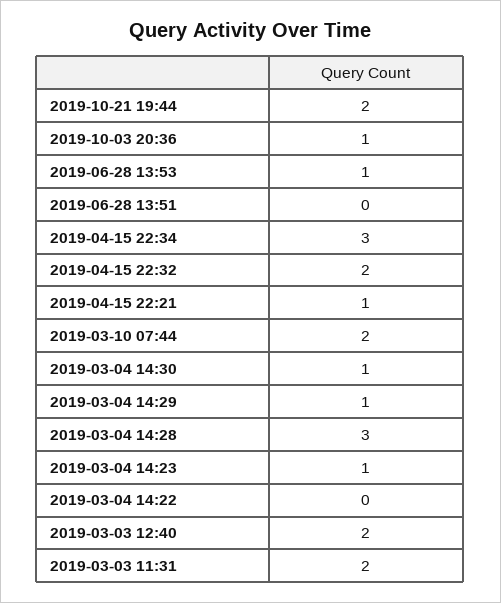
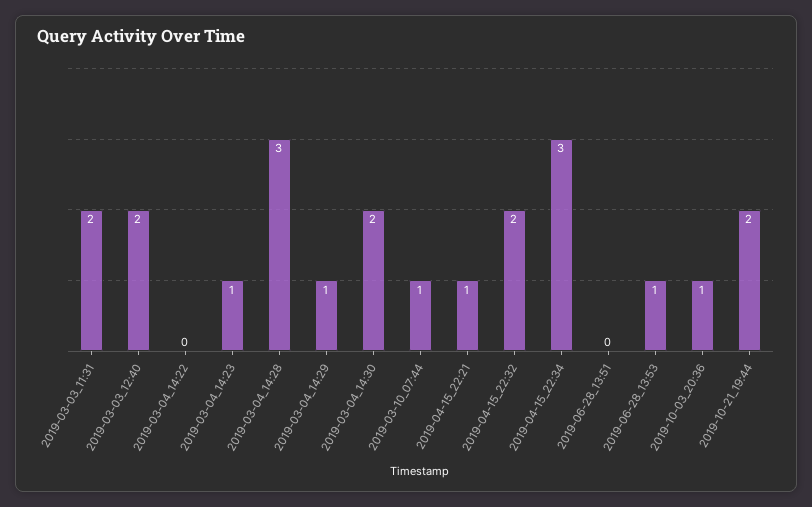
  {
    "2019-10-21 19:44": 2,
    "2019-10-03 20:36": 1,
    "2019-06-28 13:53": 1,
    "2019-06-28 13:51": 0,
    "2019-04-15 22:34": 3,
    "2019-04-15 22:32": 2,
    "2019-04-15 22:21": 1,
-   "2019-03-10 07:44": 2,
+   "2019-03-10 07:44": 1,
-   "2019-03-04 14:30": 1,
+   "2019-03-04 14:30": 2,
    "2019-03-04 14:29": 1,
    "2019-03-04 14:28": 3,
    "2019-03-04 14:23": 1,
    "2019-03-04 14:22": 0,
    "2019-03-03 12:40": 2,
    "2019-03-03 11:31": 2
  }

